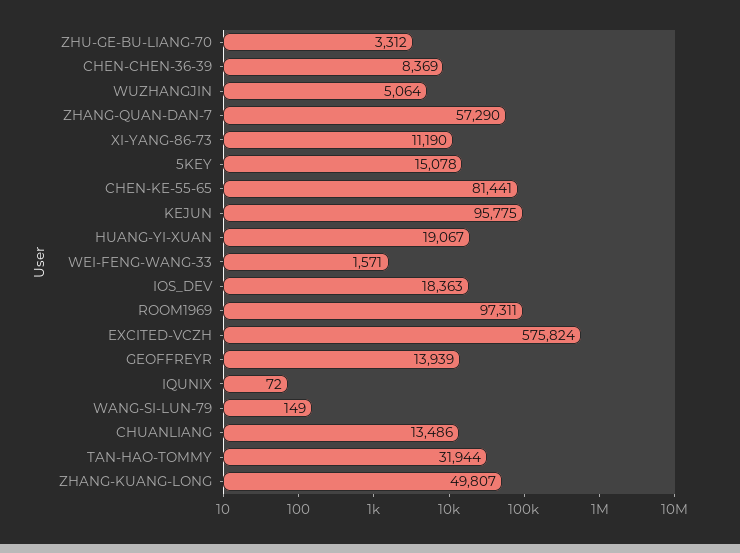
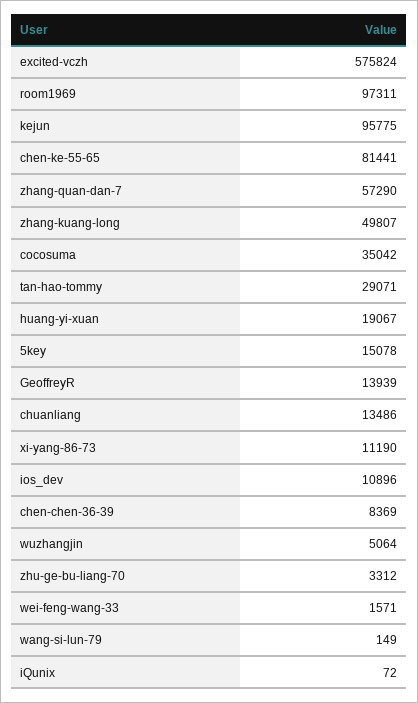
  {
    "ZHU-GE-BU-LIANG-70": 3312,
    "CHEN-CHEN-36-39": 8369,
    "WUZHANGJIN": 5064,
    "ZHANG-QUAN-DAN-7": 57290,
    "XI-YANG-86-73": 11190,
    "5KEY": 15078,
    "CHEN-KE-55-65": 81441,
    "KEJUN": 95775,
    "HUANG-YI-XUAN": 19067,
    "WEI-FENG-WANG-33": 1571,
-   "IOS_DEV": 18363,
+   "IOS_DEV": 10896,
    "ROOM1969": 97311,
    "EXCITED-VCZH": 575824,
    "GEOFFREYR": 13939,
    "IQUNIX": 72,
    "WANG-SI-LUN-79": 149,
    "CHUANLIANG": 13486,
-   "TAN-HAO-TOMMY": 31944,
+   "TAN-HAO-TOMMY": 29071,
-   "ZHANG-KUANG-LONG": 49807
+   "ZHANG-KUANG-LONG": 49807,
+   "cocosuma": 35042
  }

